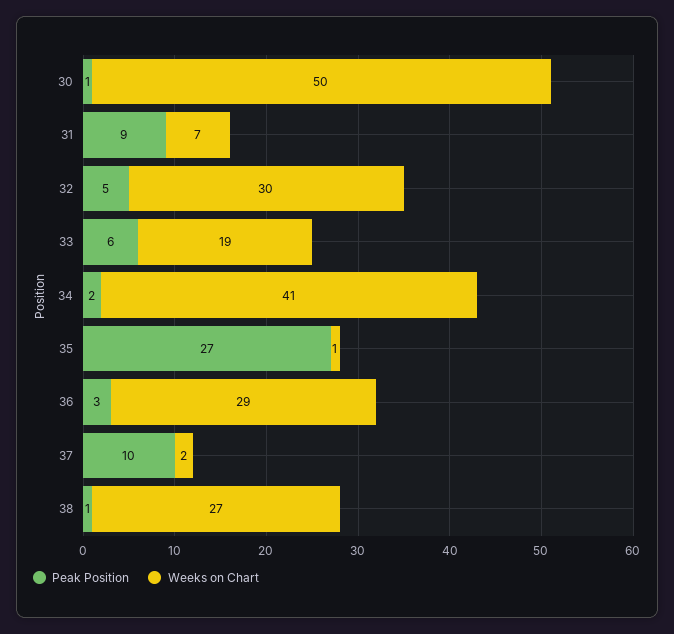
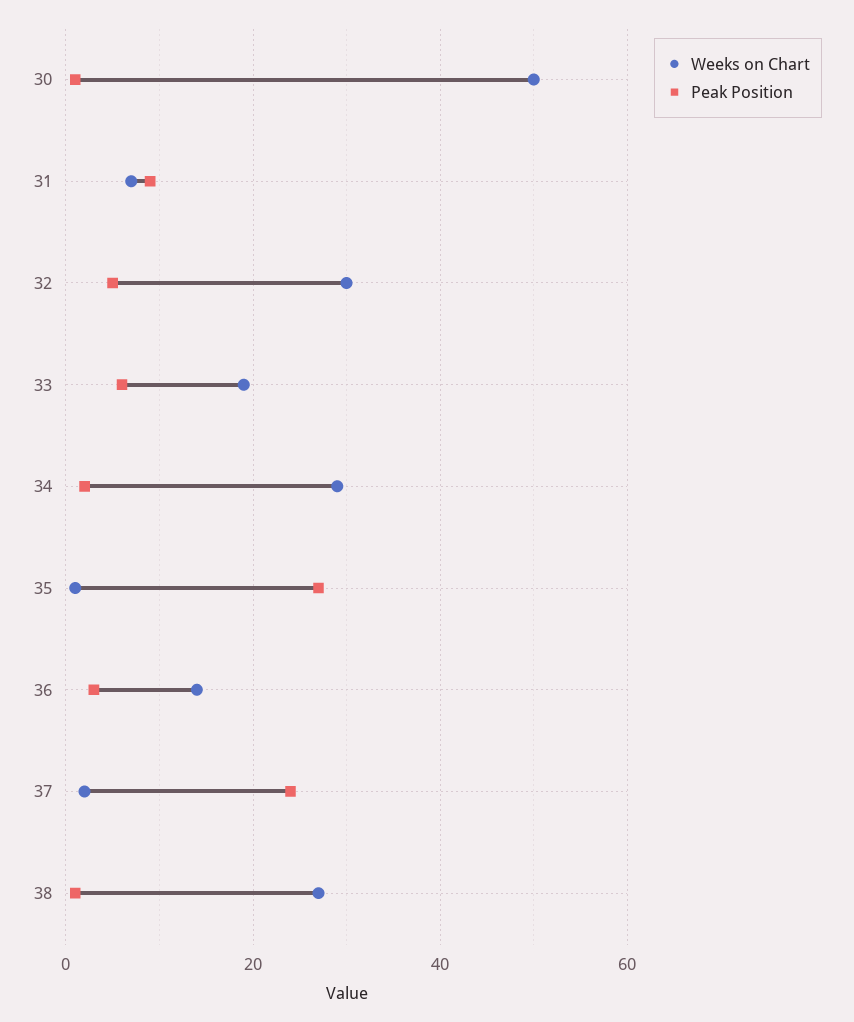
  {
    "Peak Position": {
      "30": 1,
      "31": 9,
      "32": 5,
      "33": 6,
      "34": 2,
      "35": 27,
      "36": 3,
-     "37": 10,
+     "37": 25,
      "38": 1
    },
    "Weeks on Chart": {
      "30": 50,
      "31": 7,
      "32": 30,
      "33": 19,
-     "34": 41,
+     "34": 30,
      "35": 1,
-     "36": 29,
+     "36": 15,
      "37": 2,
      "38": 27
    }
  }

